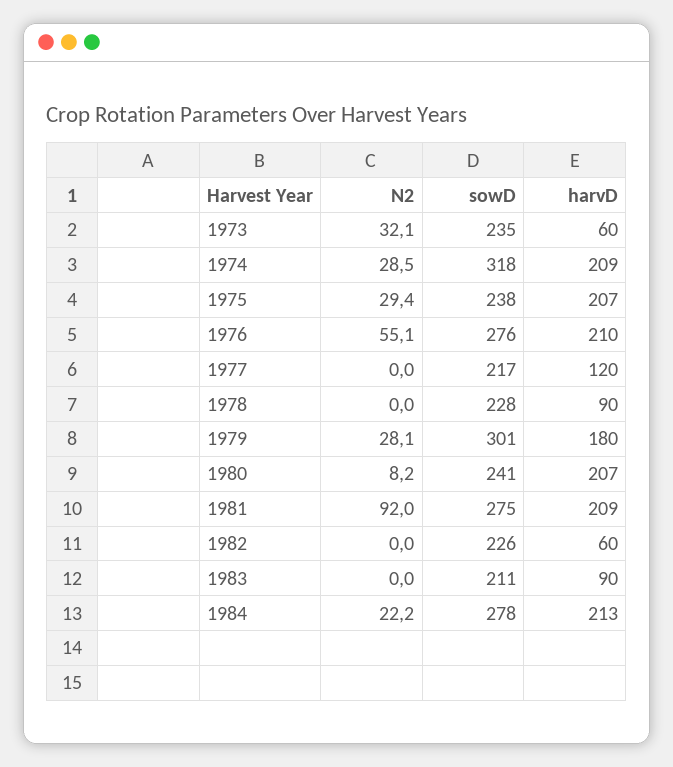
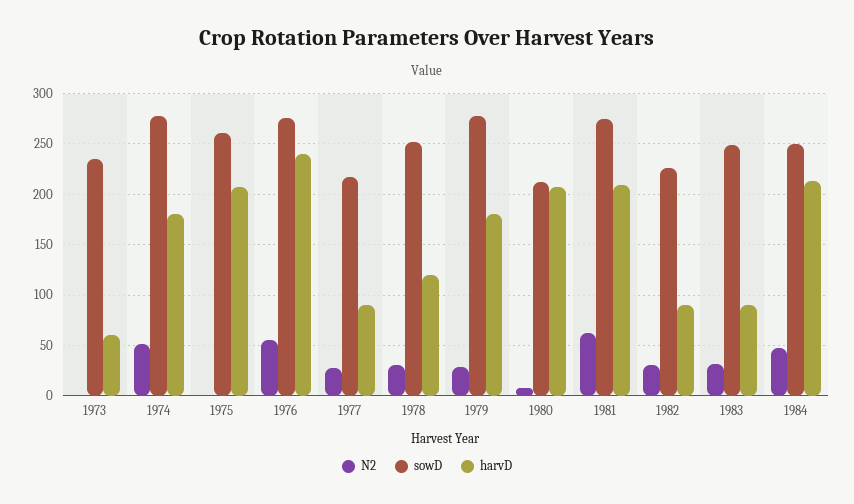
  {
    "N2": {
-     "1973": 32.1,
+     "1973": 0,
-     "1974": 28.5,
+     "1974": 50,
-     "1975": 29.4,
+     "1975": 0,
      "1976": 55.1,
-     "1977": 0,
+     "1977": 30,
-     "1978": 0,
+     "1978": 30,
      "1979": 28.1,
      "1980": 8.2,
-     "1981": 92,
+     "1981": 60,
-     "1982": 0,
+     "1982": 30,
-     "1983": 0,
+     "1983": 30,
-     "1984": 22.2
+     "1984": 50
    },
    "sowD": {
      "1973": 235,
-     "1974": 318,
+     "1974": 280,
-     "1975": 238,
+     "1975": 260,
      "1976": 276,
      "1977": 217,
-     "1978": 228,
+     "1978": 250,
-     "1979": 301,
+     "1979": 280,
-     "1980": 241,
+     "1980": 210,
      "1981": 275,
      "1982": 226,
-     "1983": 211,
+     "1983": 250,
-     "1984": 278
+     "1984": 250
    },
    "harvD": {
      "1973": 60,
-     "1974": 209,
+     "1974": 180,
      "1975": 207,
-     "1976": 210,
+     "1976": 240,
-     "1977": 120,
+     "1977": 90,
-     "1978": 90,
+     "1978": 120,
      "1979": 180,
      "1980": 207,
      "1981": 209,
-     "1982": 60,
+     "1982": 90,
      "1983": 90,
      "1984": 213
    }
  }

